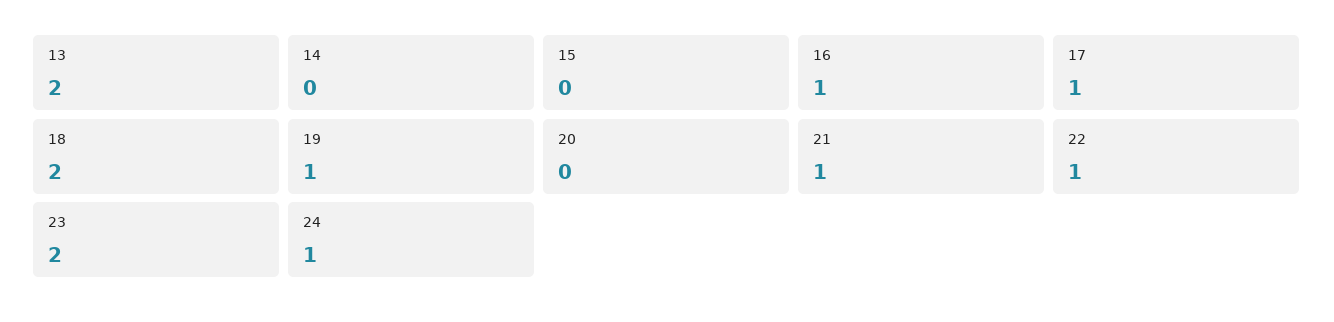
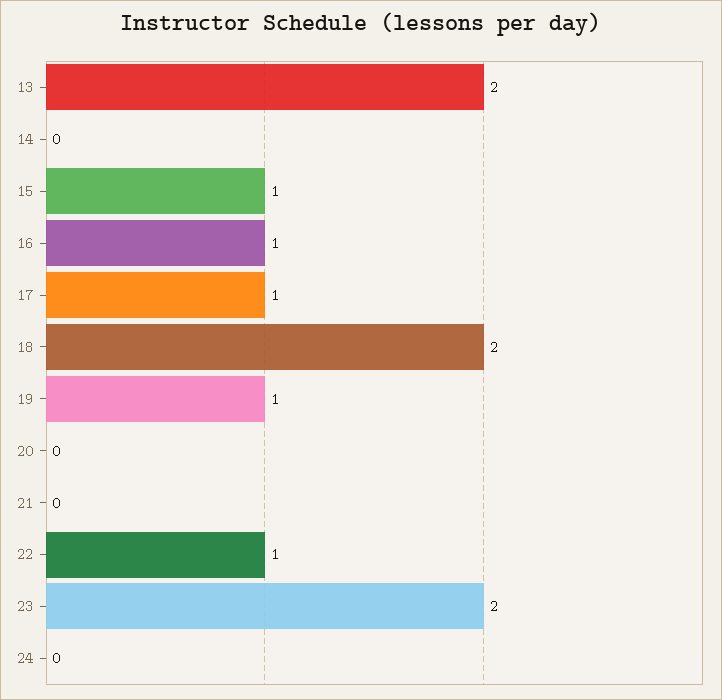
  {
    "13": 2,
    "14": 0,
-   "15": 0,
+   "15": 1,
    "16": 1,
    "17": 1,
    "18": 2,
    "19": 1,
    "20": 0,
-   "21": 1,
+   "21": 0,
    "22": 1,
    "23": 2,
-   "24": 1
+   "24": 0
  }

